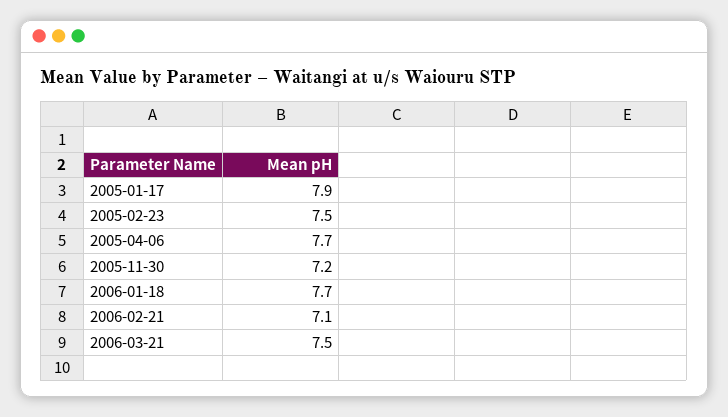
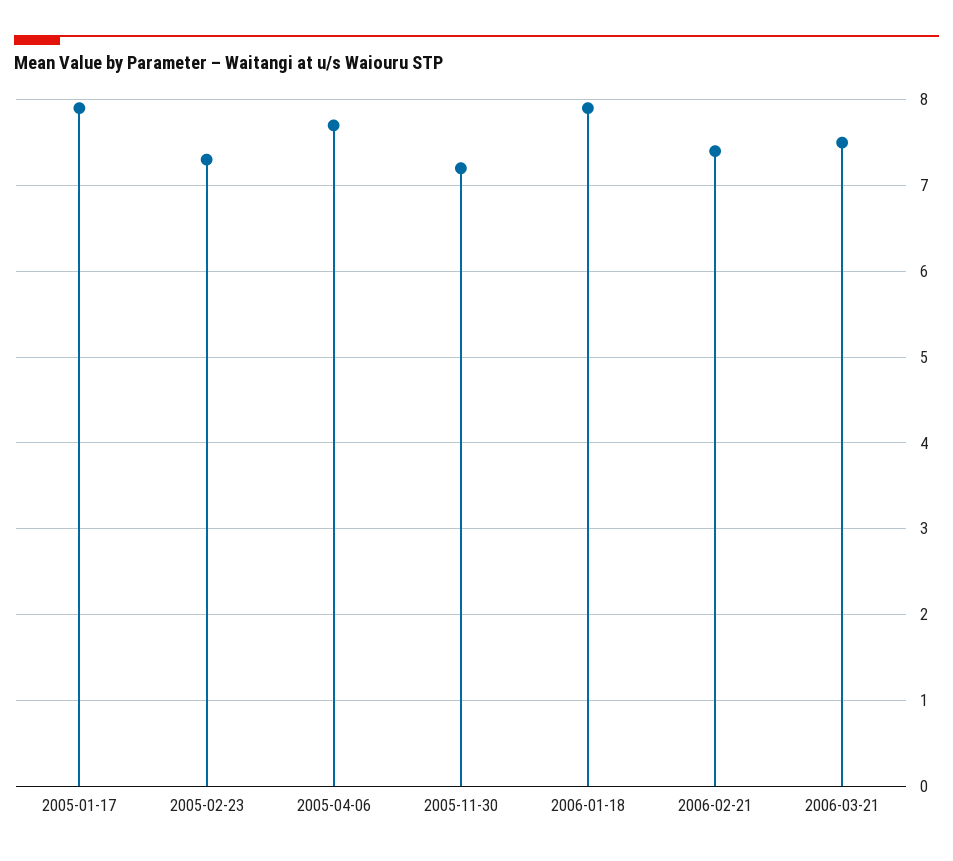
  {
    "2005-01-17": 7.9,
-   "2005-02-23": 7.5,
+   "2005-02-23": 7.3,
    "2005-04-06": 7.7,
    "2005-11-30": 7.2,
-   "2006-01-18": 7.7,
+   "2006-01-18": 7.9,
-   "2006-02-21": 7.1,
+   "2006-02-21": 7.4,
    "2006-03-21": 7.5
  }

